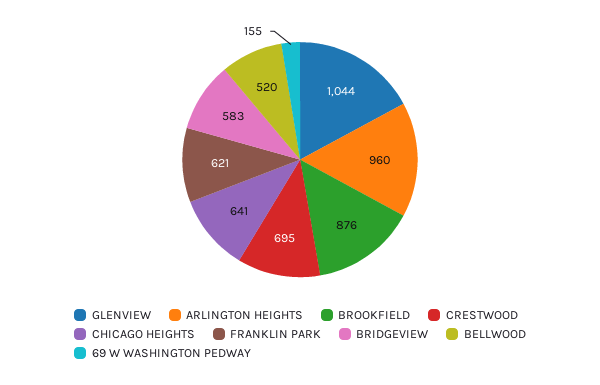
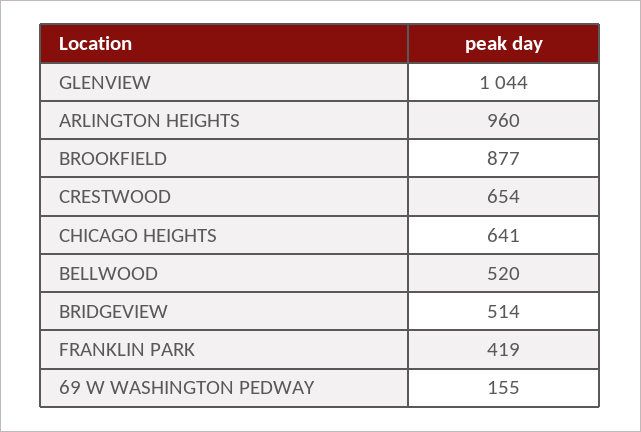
  {
    "GLENVIEW": 1044,
    "ARLINGTON HEIGHTS": 960,
-   "BROOKFIELD": 876,
+   "BROOKFIELD": 877,
-   "CRESTWOOD": 695,
+   "CRESTWOOD": 654,
    "CHICAGO HEIGHTS": 641,
-   "FRANKLIN PARK": 621,
+   "FRANKLIN PARK": 419,
-   "BRIDGEVIEW": 583,
+   "BRIDGEVIEW": 514,
    "BELLWOOD": 520,
    "69 W WASHINGTON PEDWAY": 155
  }

